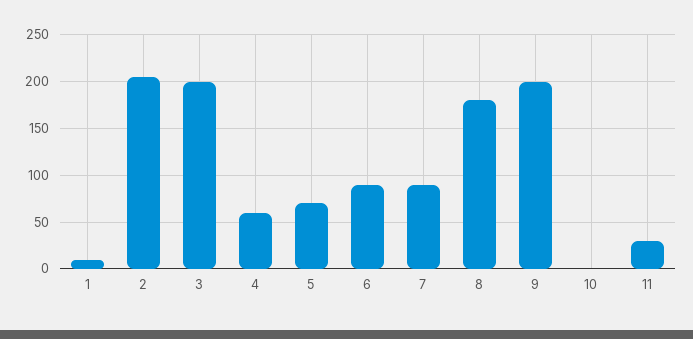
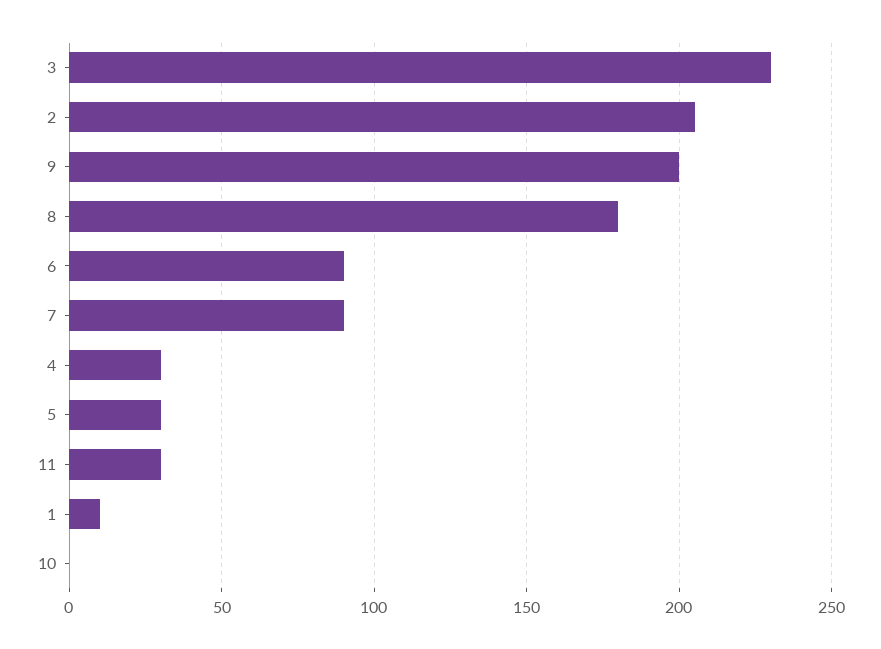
  {
    "1": 10,
    "2": 205,
-   "3": 200,
+   "3": 230,
-   "4": 60,
+   "4": 30,
-   "5": 70,
+   "5": 30,
    "6": 90,
    "7": 90,
    "8": 180,
    "9": 200,
    "10": 0,
    "11": 30
  }

